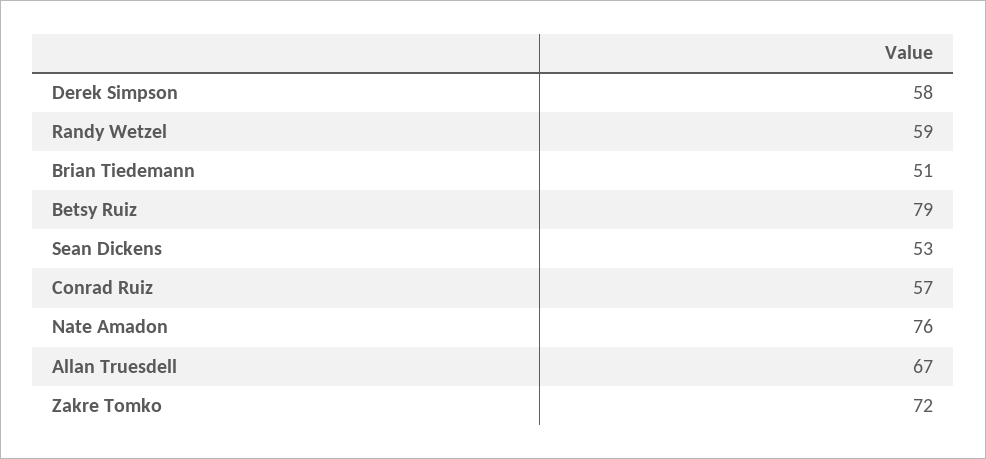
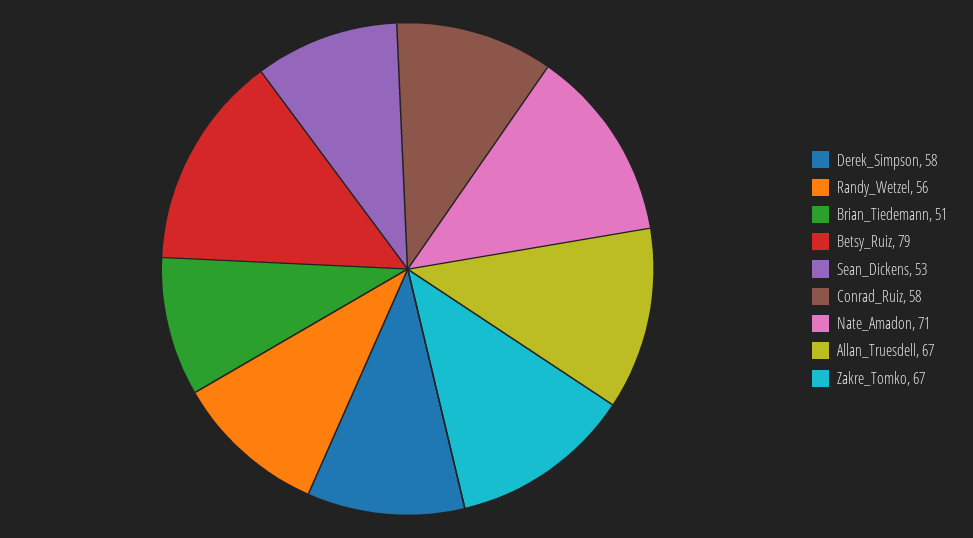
  {
    "Derek Simpson": 58,
-   "Randy Wetzel": 59,
+   "Randy Wetzel": 56,
    "Brian Tiedemann": 51,
    "Betsy Ruiz": 79,
    "Sean Dickens": 53,
-   "Conrad Ruiz": 57,
+   "Conrad Ruiz": 58,
-   "Nate Amadon": 76,
+   "Nate Amadon": 71,
    "Allan Truesdell": 67,
-   "Zakre Tomko": 72
+   "Zakre Tomko": 67
  }

